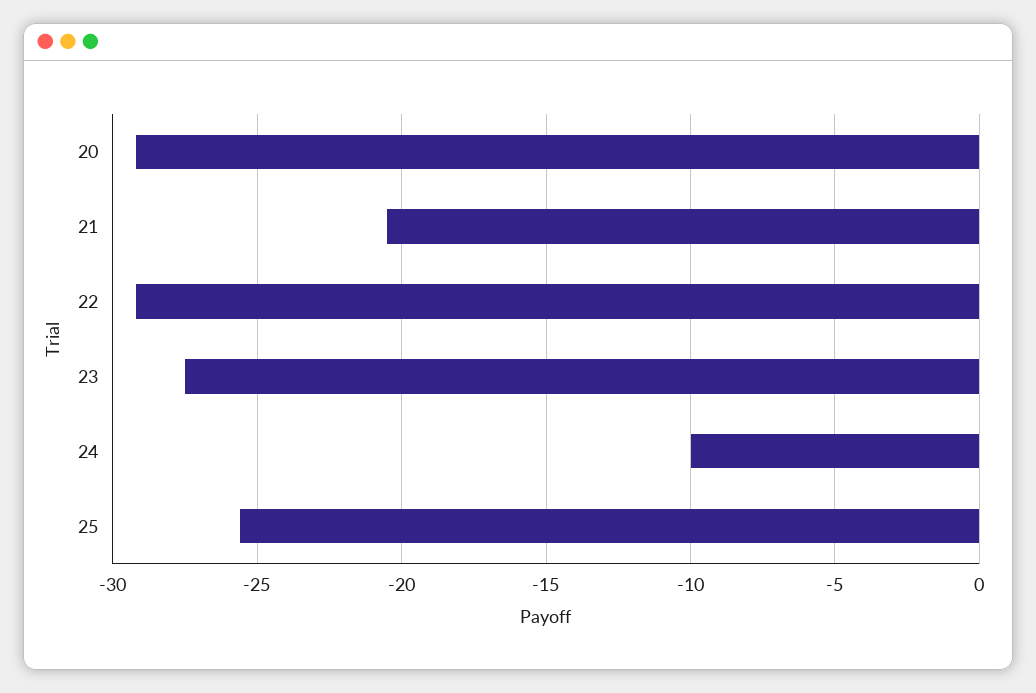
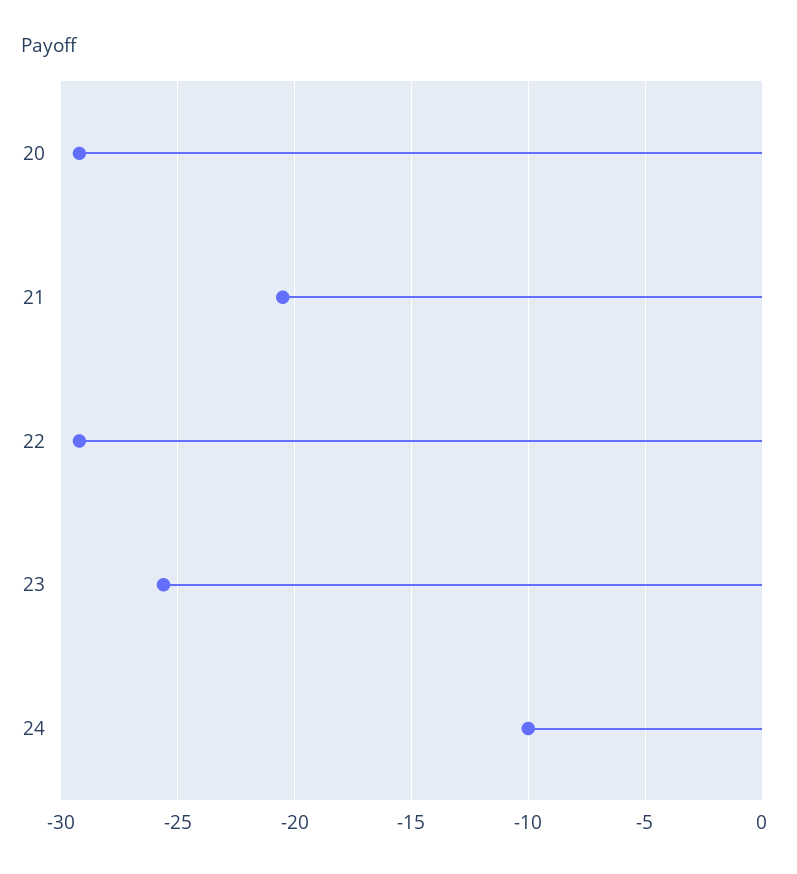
  {
    "20": -29,
    "21": -20.5,
    "22": -29,
-   "23": -27.5,
+   "23": -25.5,
-   "24": -10,
+   "24": -10
-   "25": -25.5
  }

